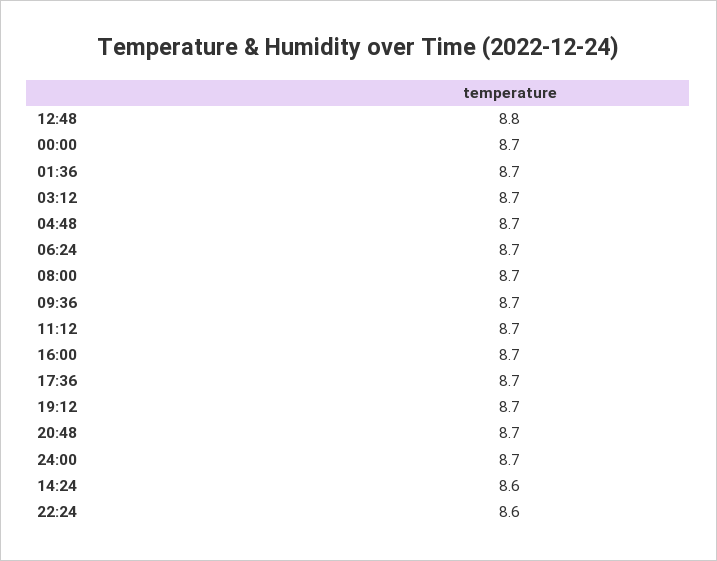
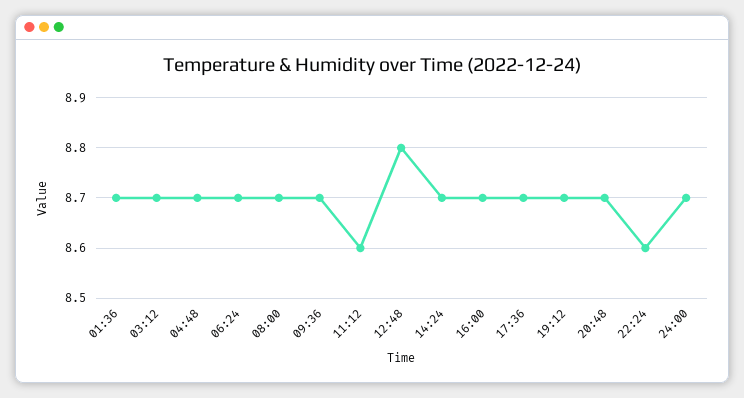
  {
    "12:48": 8.8,
-   "00:00": 8.7,
    "01:36": 8.7,
    "03:12": 8.7,
    "04:48": 8.7,
    "06:24": 8.7,
    "08:00": 8.7,
    "09:36": 8.7,
-   "11:12": 8.7,
+   "11:12": 8.6,
    "16:00": 8.7,
    "17:36": 8.7,
    "19:12": 8.7,
    "20:48": 8.7,
    "24:00": 8.7,
-   "14:24": 8.6,
+   "14:24": 8.7,
    "22:24": 8.6
  }

